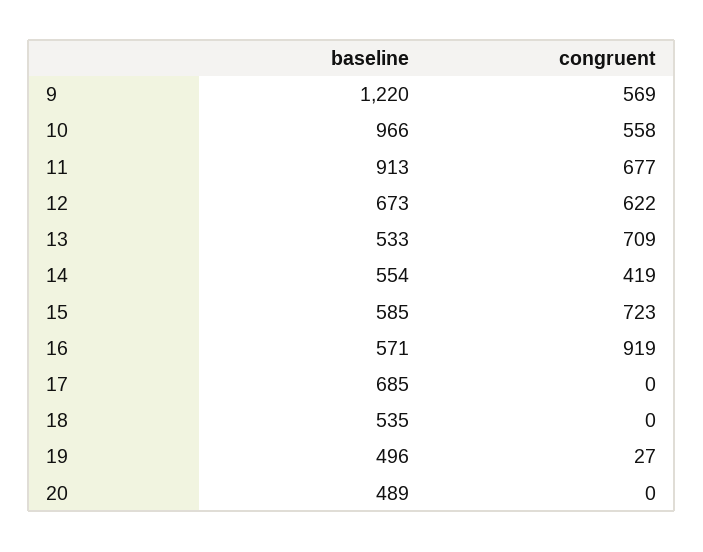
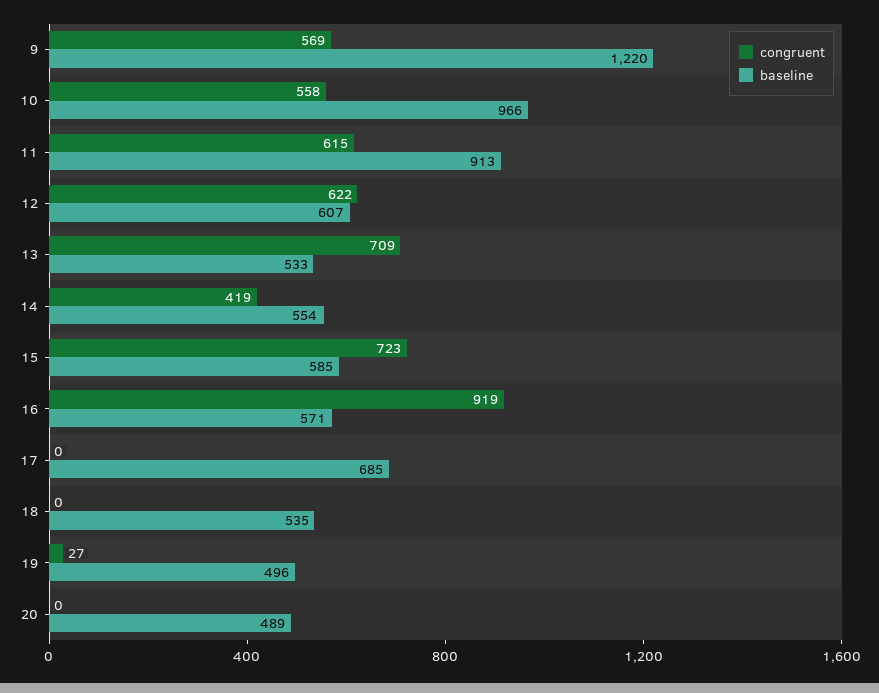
  {
    "baseline": {
      "9": 1220,
      "10": 966,
      "11": 913,
-     "12": 673,
+     "12": 607,
      "13": 533,
      "14": 554,
      "15": 585,
      "16": 571,
      "17": 685,
      "18": 535,
      "19": 496,
      "20": 489
    },
    "congruent": {
      "9": 569,
      "10": 558,
-     "11": 677,
+     "11": 615,
      "12": 622,
      "13": 709,
      "14": 419,
      "15": 723,
      "16": 919,
      "17": 0,
      "18": 0,
      "19": 27,
      "20": 0
    }
  }

